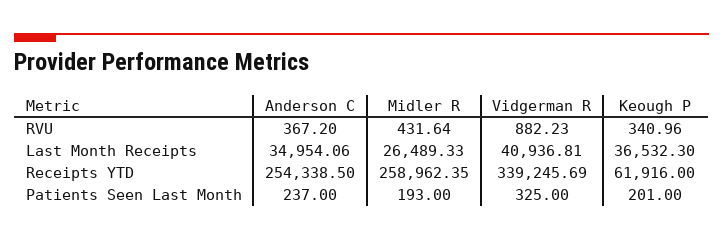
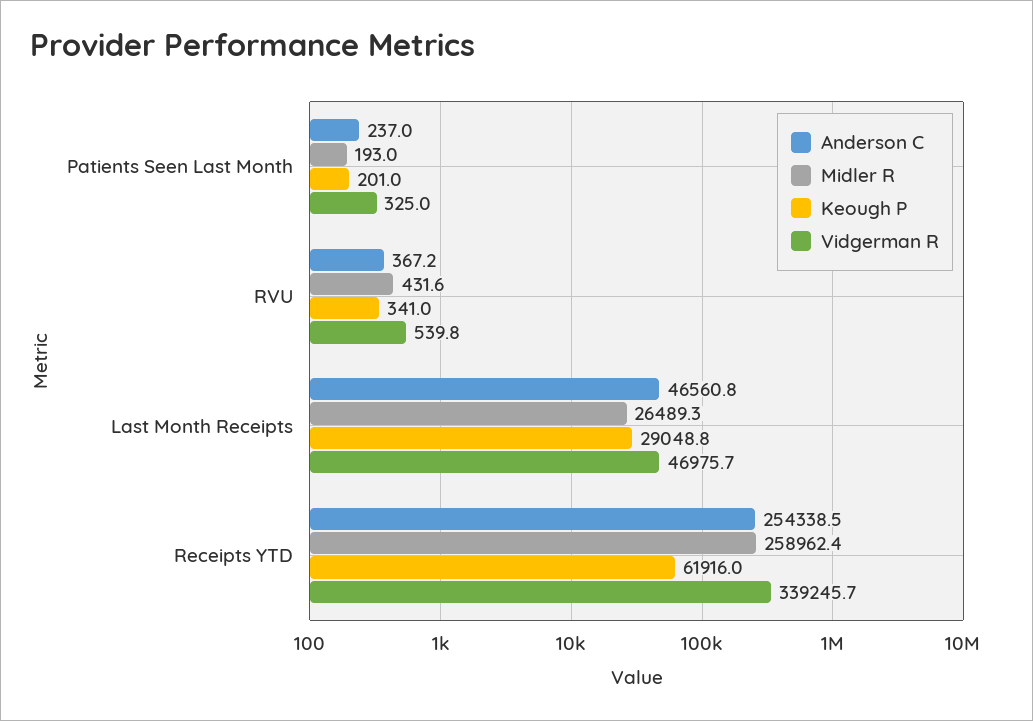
  {
    "Anderson C": {
      "RVU": 367.2,
-     "Last Month Receipts": 34954.06,
+     "Last Month Receipts": 46560.8,
      "Receipts YTD": 254338.5,
      "Patients Seen Last Month": 237
    },
    "Midler R": {
      "RVU": 431.64,
      "Last Month Receipts": 26489.33,
      "Receipts YTD": 258962.35,
      "Patients Seen Last Month": 193
    },
    "Vidgerman R": {
-     "RVU": 882.23,
+     "RVU": 539.8,
-     "Last Month Receipts": 40936.81,
+     "Last Month Receipts": 46975.7,
      "Receipts YTD": 339245.69,
      "Patients Seen Last Month": 325
    },
    "Keough P": {
      "RVU": 340.96,
-     "Last Month Receipts": 36532.3,
+     "Last Month Receipts": 29048.8,
      "Receipts YTD": 61916,
      "Patients Seen Last Month": 201
    }
  }

